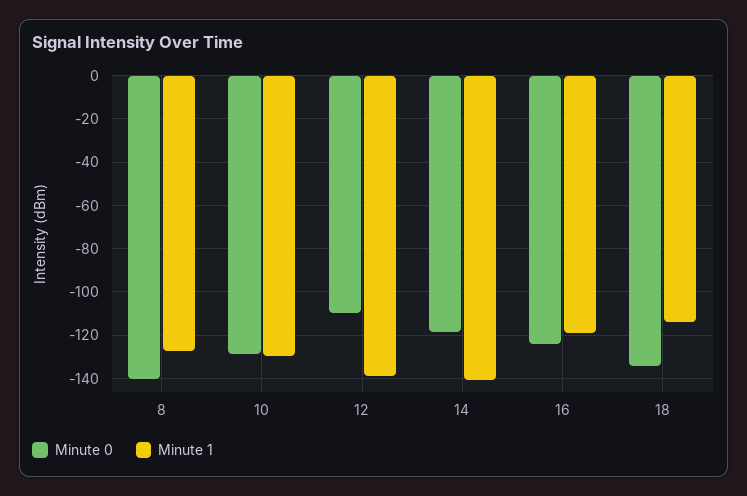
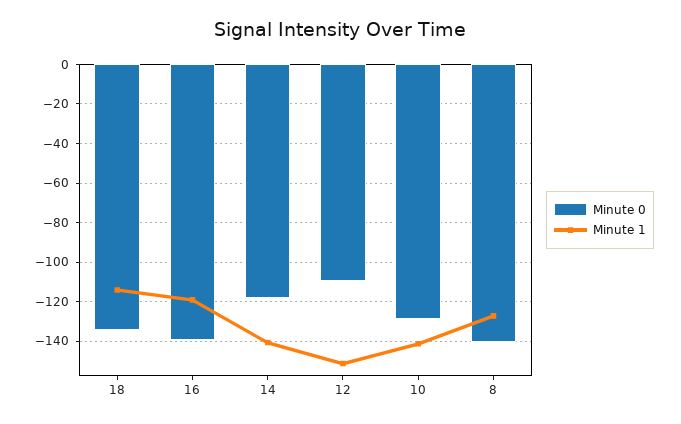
  {
    "Minute 0": {
      "8": -140,
      "10": -130,
      "12": -110,
      "14": -120,
-     "16": -125,
+     "16": -140,
      "18": -135
    },
    "Minute 1": {
      "8": -125,
-     "10": -130,
+     "10": -140,
-     "12": -140,
+     "12": -150,
      "14": -140,
      "16": -120,
      "18": -115
    }
  }

